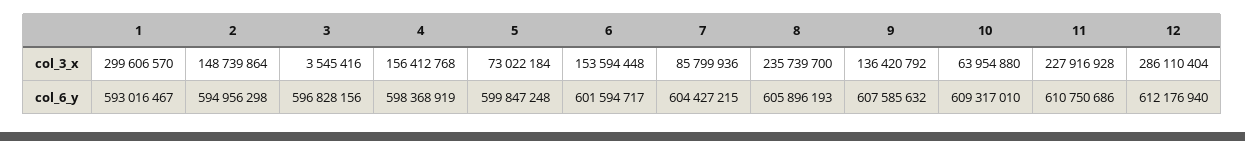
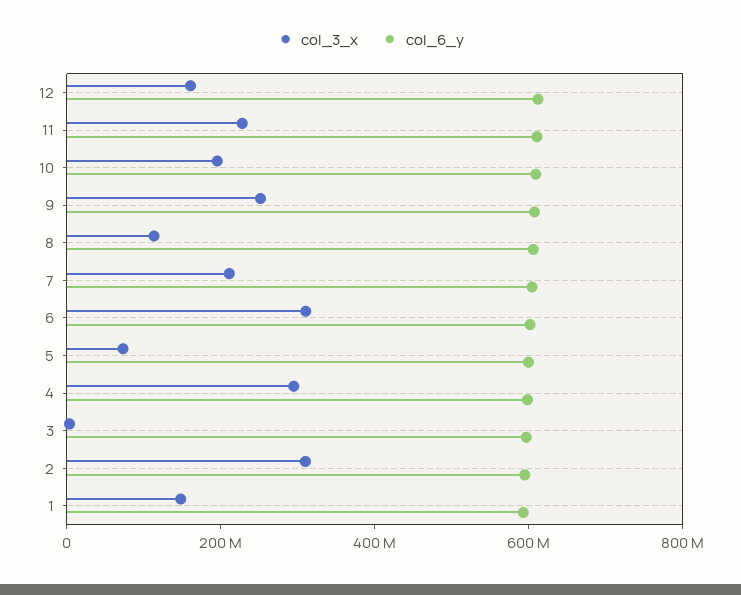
  {
    "col_3_x": {
-     "1": 299606570,
+     "1": 150000000,
-     "2": 148739864,
+     "2": 300000000,
      "3": 3545416,
-     "4": 156412768,
+     "4": 300000000,
      "5": 73022184,
-     "6": 153594448,
+     "6": 300000000,
-     "7": 85799936,
+     "7": 200000000,
-     "8": 235739700,
+     "8": 100000000,
-     "9": 136420792,
+     "9": 250000000,
-     "10": 63954880,
+     "10": 200000000,
      "11": 227916928,
-     "12": 286110404
+     "12": 150000000
    },
    "col_6_y": {
      "1": 593016467,
      "2": 594956298,
      "3": 596828156,
      "4": 598368919,
      "5": 599847248,
      "6": 601594717,
      "7": 604427215,
      "8": 605896193,
      "9": 607585632,
      "10": 609317010,
      "11": 610750686,
      "12": 612176940
    }
  }

